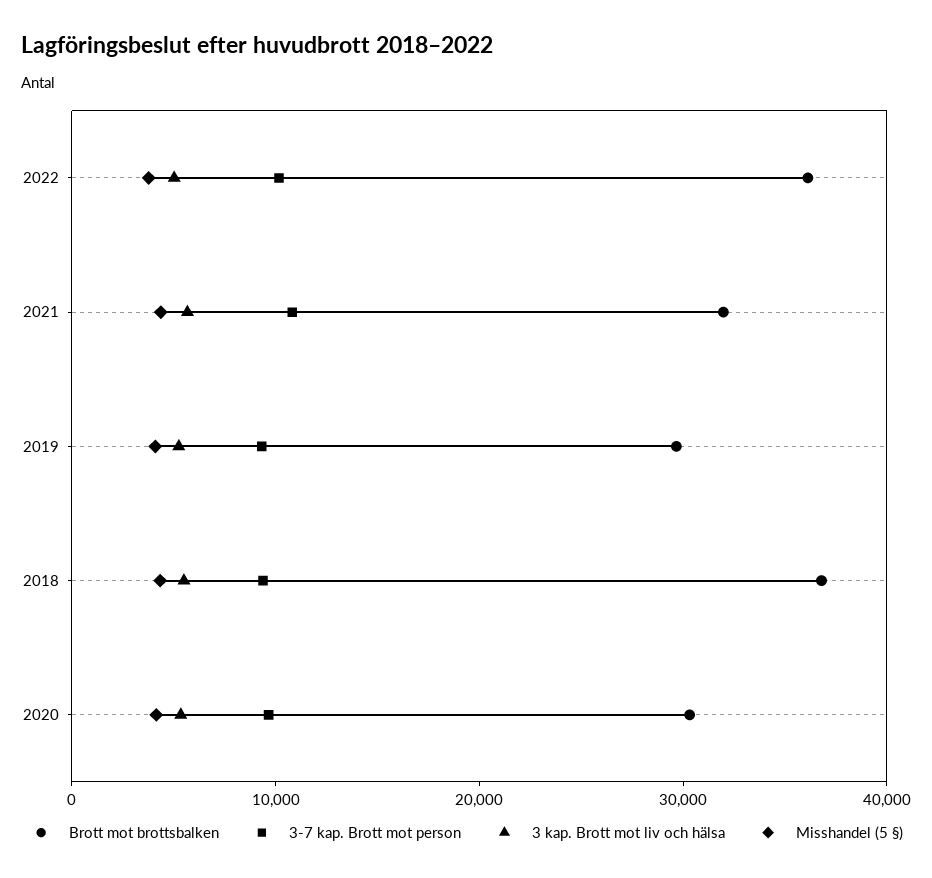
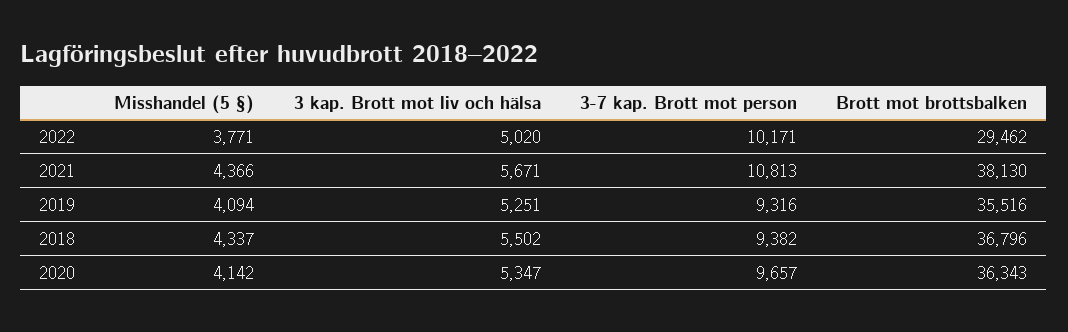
  {
    "Brott mot brottsbalken": {
-     "2022": 36000,
+     "2022": 29462,
-     "2021": 32000,
+     "2021": 38130,
-     "2019": 30000,
+     "2019": 35516,
      "2018": 36796,
-     "2020": 30000
+     "2020": 36343
    },
    "3-7 kap. Brott mot person": {
      "2022": 10171,
      "2021": 10813,
      "2019": 9316,
      "2018": 9382,
      "2020": 9657
    },
    "3 kap. Brott mot liv och hälsa": {
      "2022": 5020,
      "2021": 5671,
      "2019": 5251,
      "2018": 5502,
      "2020": 5347
    },
    "Misshandel (5 §)": {
      "2022": 3771,
      "2021": 4366,
      "2019": 4094,
      "2018": 4337,
      "2020": 4142
    }
  }

